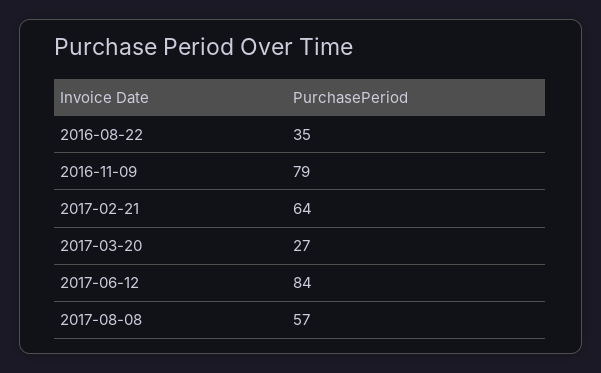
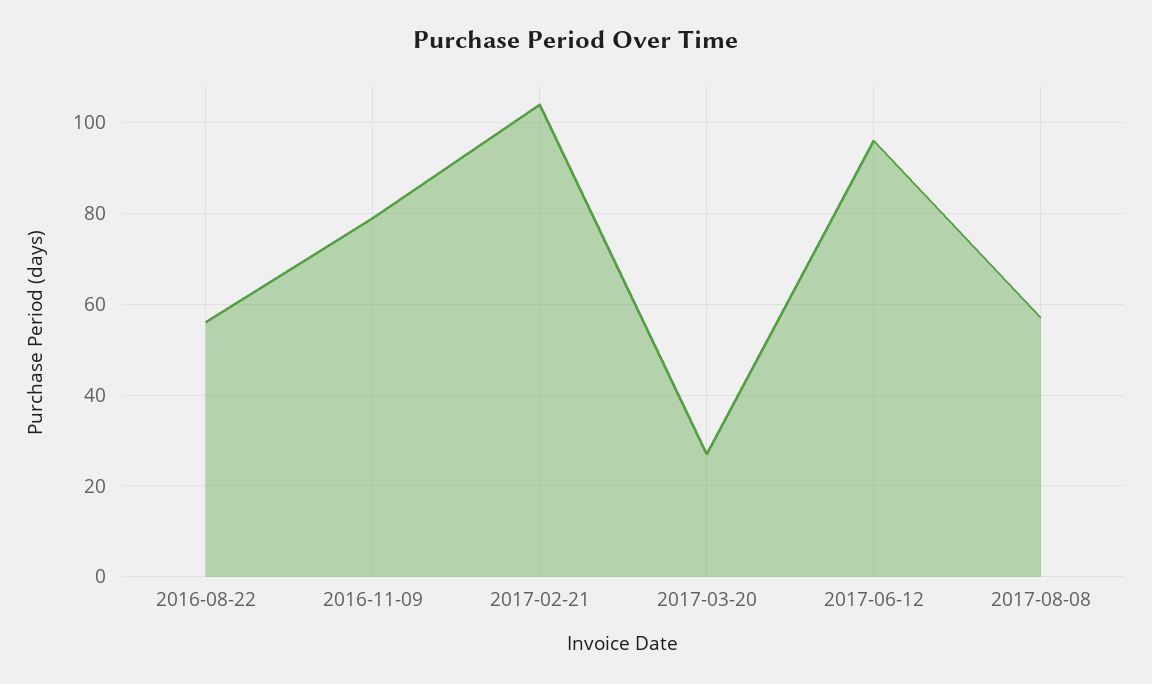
  {
-   "2016-08-22": 35,
+   "2016-08-22": 55,
    "2016-11-09": 79,
-   "2017-02-21": 64,
+   "2017-02-21": 105,
    "2017-03-20": 27,
-   "2017-06-12": 84,
+   "2017-06-12": 95,
    "2017-08-08": 57
  }

